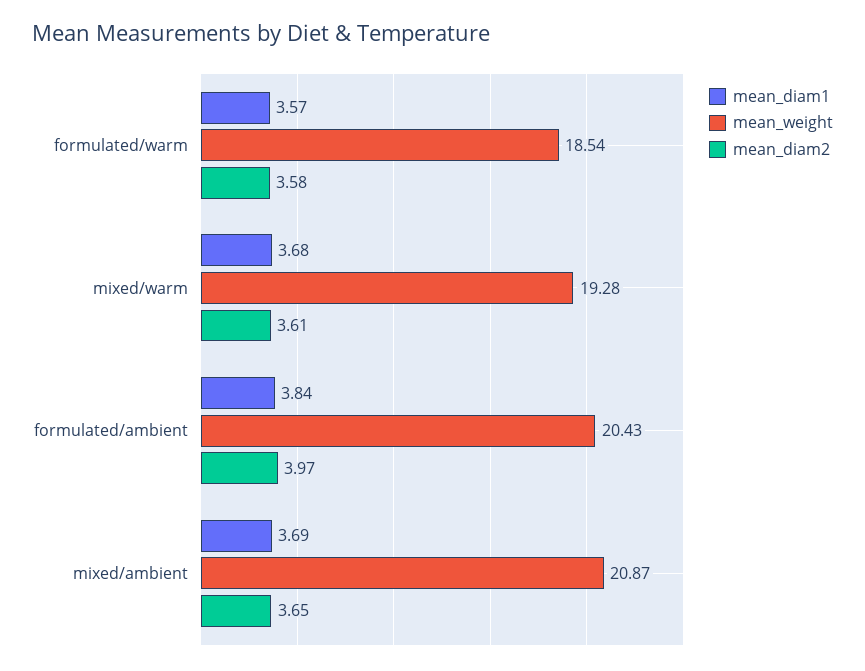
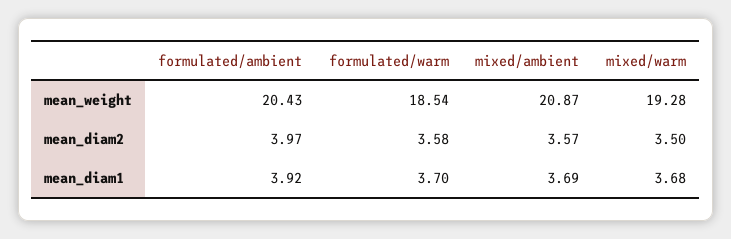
  {
    "mean_diam1": {
-     "formulated/warm": 3.57,
+     "formulated/warm": 3.7,
      "mixed/warm": 3.68,
-     "formulated/ambient": 3.84,
+     "formulated/ambient": 3.92,
      "mixed/ambient": 3.69
    },
    "mean_weight": {
      "formulated/warm": 18.54,
      "mixed/warm": 19.28,
      "formulated/ambient": 20.43,
      "mixed/ambient": 20.87
    },
    "mean_diam2": {
      "formulated/warm": 3.58,
-     "mixed/warm": 3.61,
+     "mixed/warm": 3.5,
      "formulated/ambient": 3.97,
-     "mixed/ambient": 3.65
+     "mixed/ambient": 3.57
    }
  }

